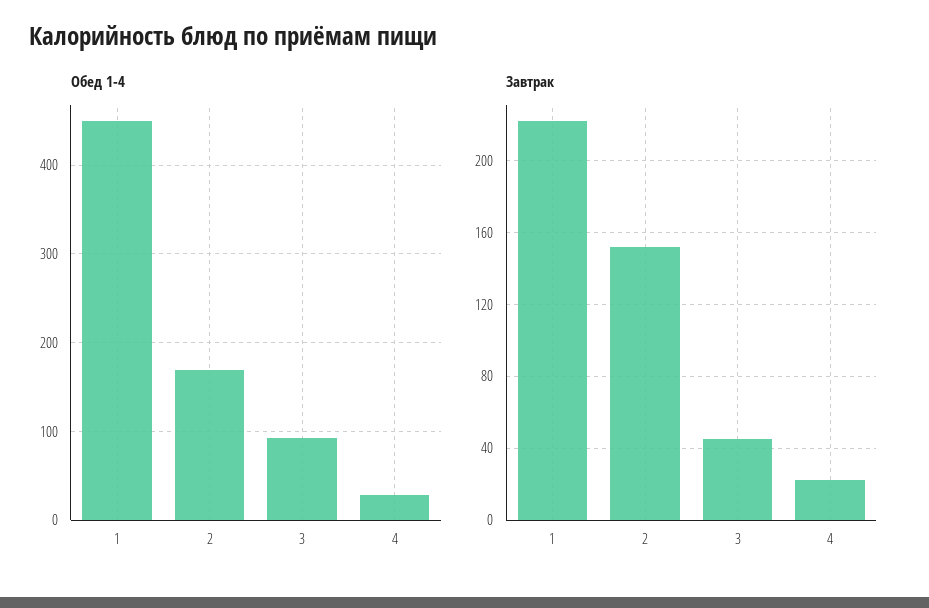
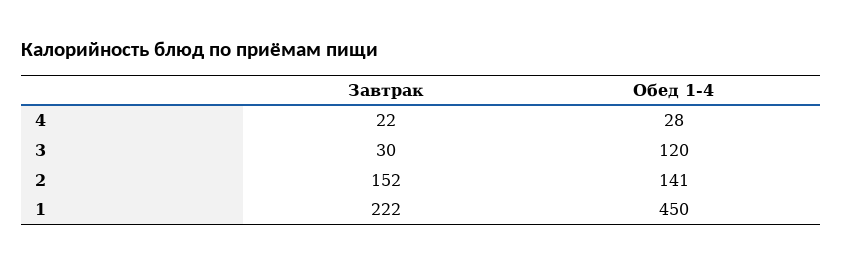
  {
    "Обед 1-4": {
      "1": 450,
-     "2": 170,
+     "2": 141,
-     "3": 90,
+     "3": 120,
      "4": 28
    },
    "Завтрак": {
      "1": 222,
      "2": 152,
-     "3": 45,
+     "3": 30,
      "4": 22
    }
  }

